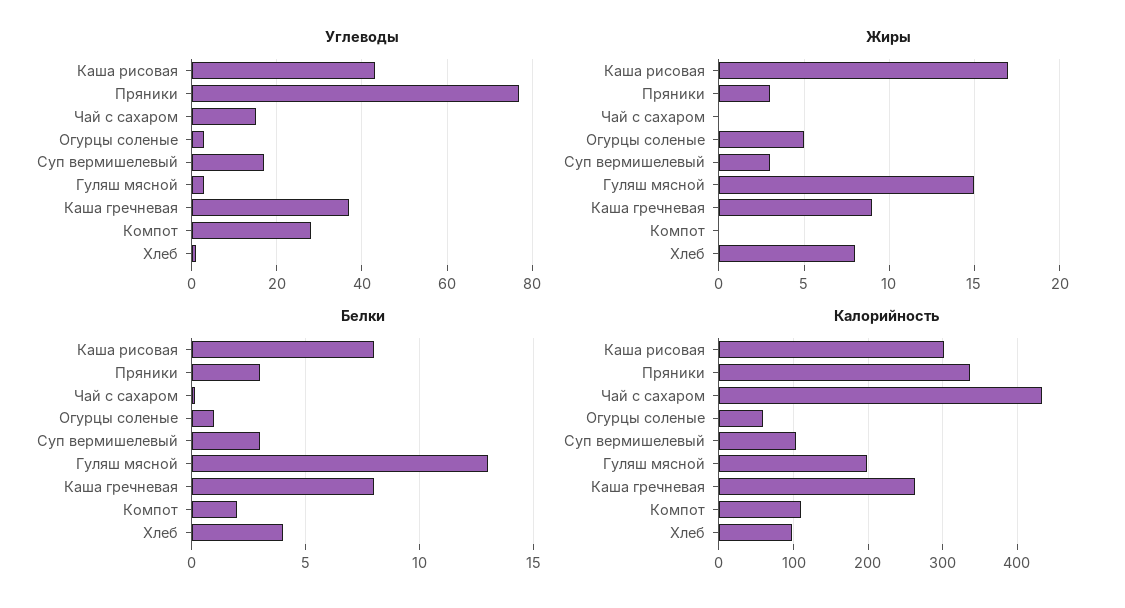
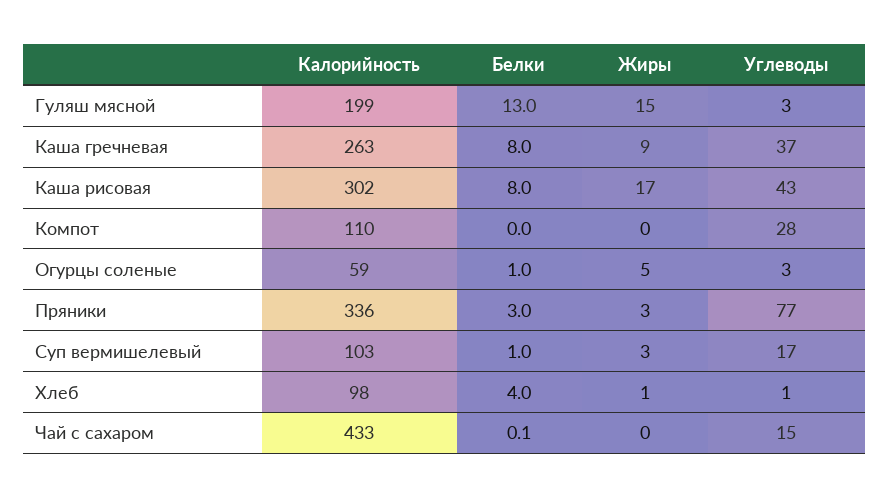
  {
    "Углеводы": {
      "Каша рисовая": 43,
      "Пряники": 77,
      "Чай с сахаром": 15,
      "Огурцы соленые": 3,
      "Суп вермишелевый": 17,
      "Гуляш мясной": 3,
      "Каша гречневая": 37,
      "Компот": 28,
      "Хлеб": 1
    },
    "Жиры": {
      "Каша рисовая": 17,
      "Пряники": 3,
      "Чай с сахаром": 0,
      "Огурцы соленые": 5,
      "Суп вермишелевый": 3,
      "Гуляш мясной": 15,
      "Каша гречневая": 9,
      "Компот": 0,
-     "Хлеб": 8
+     "Хлеб": 1
    },
    "Белки": {
      "Каша рисовая": 8,
      "Пряники": 3,
      "Чай с сахаром": 0.1,
      "Огурцы соленые": 1,
-     "Суп вермишелевый": 3,
+     "Суп вермишелевый": 1,
      "Гуляш мясной": 13,
      "Каша гречневая": 8,
-     "Компот": 2,
+     "Компот": 0,
      "Хлеб": 4
    },
    "Калорийность": {
      "Каша рисовая": 302,
      "Пряники": 336,
      "Чай с сахаром": 433,
      "Огурцы соленые": 59,
      "Суп вермишелевый": 103,
      "Гуляш мясной": 199,
      "Каша гречневая": 263,
      "Компот": 110,
      "Хлеб": 98
    }
  }

